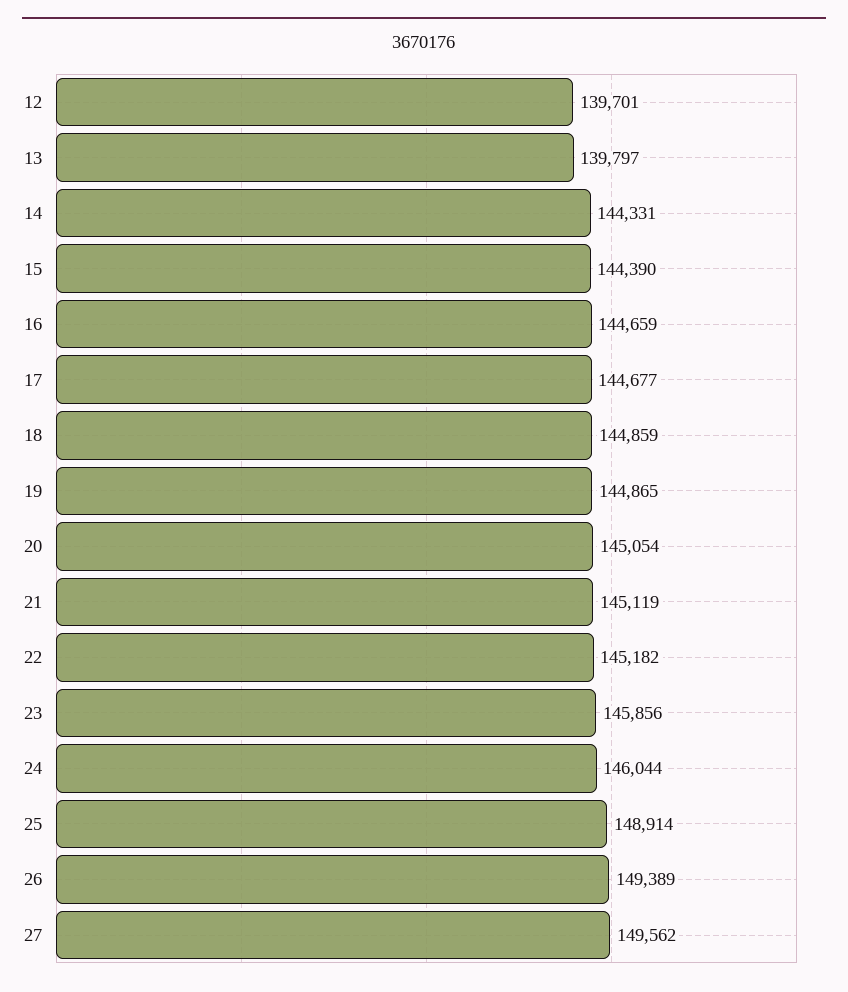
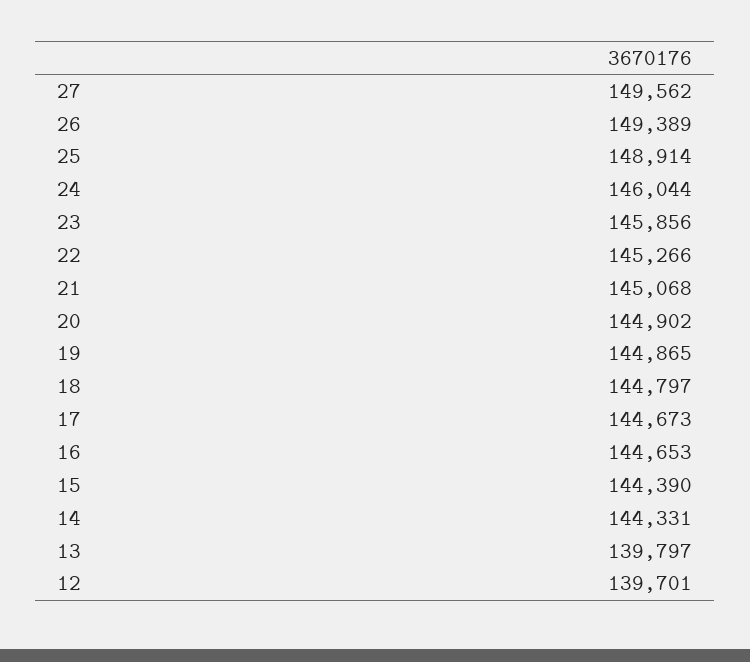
  {
    "12": 139701,
    "13": 139797,
    "14": 144331,
    "15": 144390,
-   "16": 144659,
+   "16": 144653,
-   "17": 144677,
+   "17": 144673,
-   "18": 144859,
+   "18": 144797,
    "19": 144865,
-   "20": 145054,
+   "20": 144902,
-   "21": 145119,
+   "21": 145068,
-   "22": 145182,
+   "22": 145266,
    "23": 145856,
    "24": 146044,
    "25": 148914,
    "26": 149389,
    "27": 149562
  }

